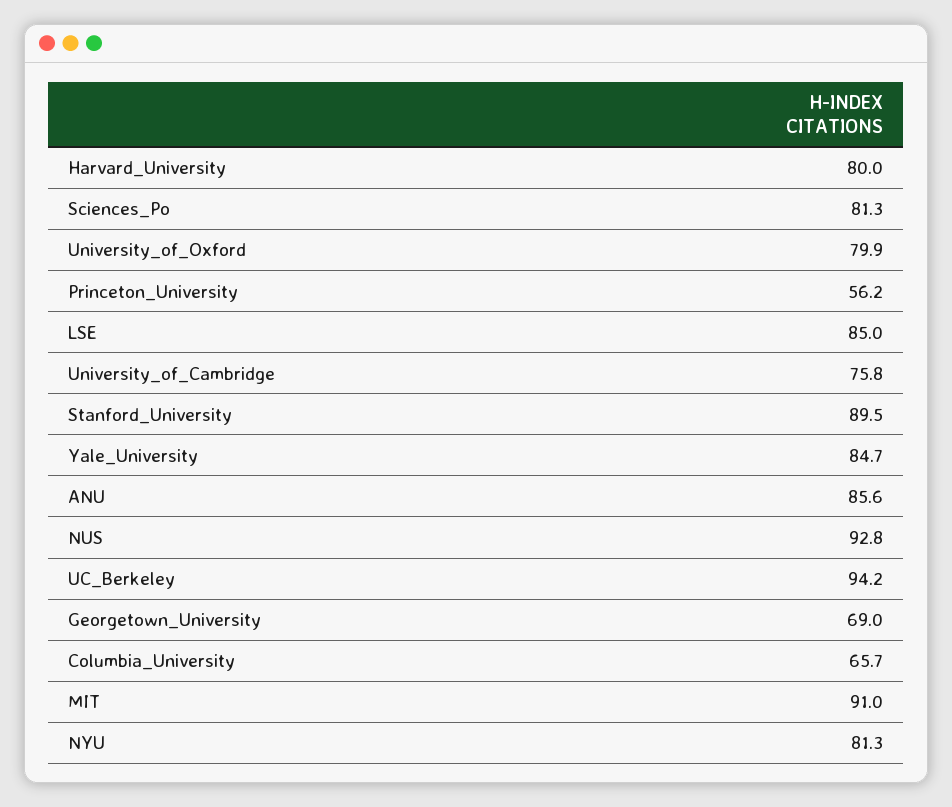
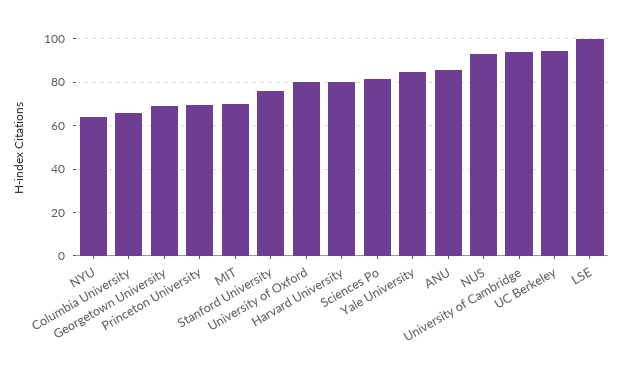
  {
    "Harvard_University": 80,
    "Sciences_Po": 81.3,
    "University_of_Oxford": 79.9,
-   "Princeton_University": 56.2,
+   "Princeton_University": 70,
-   "LSE": 85,
+   "LSE": 100,
-   "University_of_Cambridge": 75.8,
+   "University_of_Cambridge": 95,
-   "Stanford_University": 89.5,
+   "Stanford_University": 75,
    "Yale_University": 84.7,
    "ANU": 85.6,
    "NUS": 92.8,
    "UC_Berkeley": 94.2,
    "Georgetown_University": 69,
    "Columbia_University": 65.7,
-   "MIT": 91,
+   "MIT": 70,
-   "NYU": 81.3
+   "NYU": 65
  }

